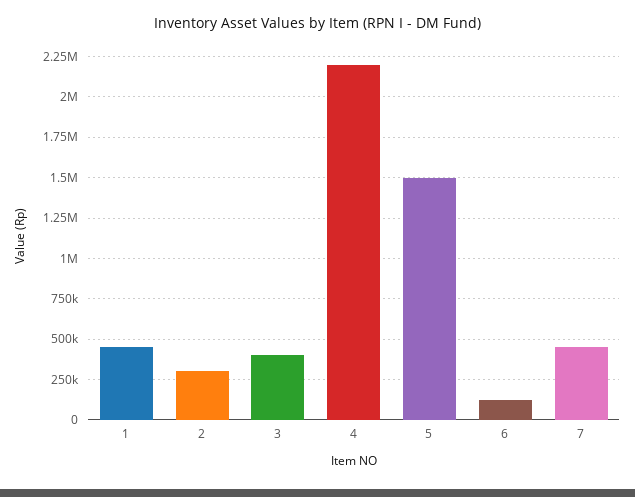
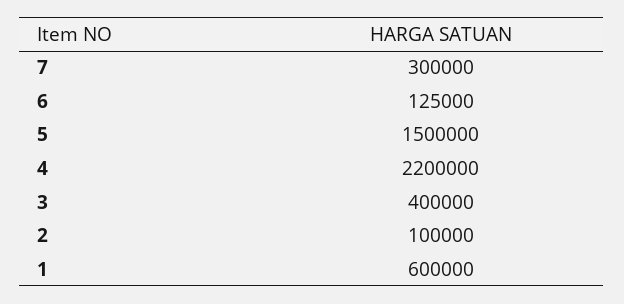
  {
-   "1": 450000,
+   "1": 600000,
-   "2": 300000,
+   "2": 100000,
    "3": 400000,
    "4": 2200000,
    "5": 1500000,
    "6": 125000,
-   "7": 450000
+   "7": 300000
  }

